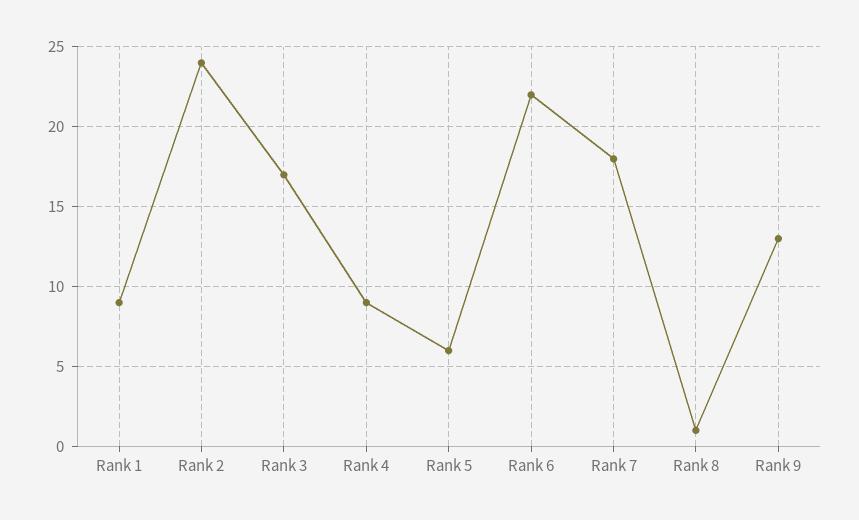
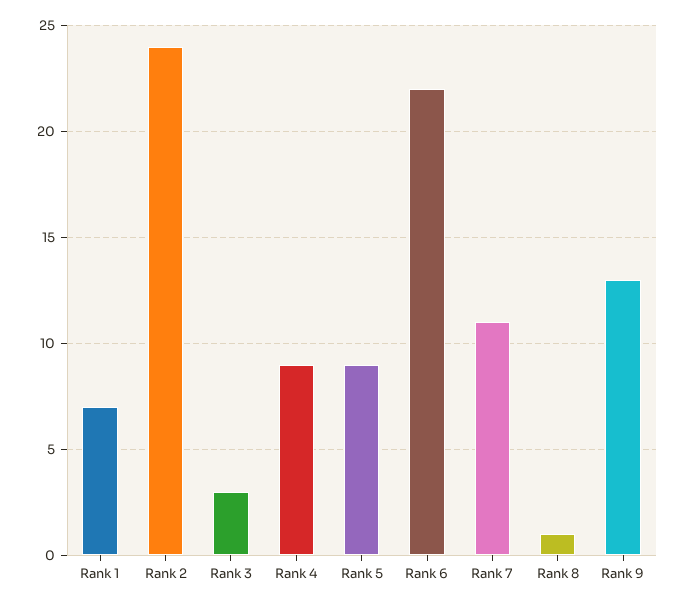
  {
-   "Rank 1": 9,
+   "Rank 1": 7,
    "Rank 2": 24,
-   "Rank 3": 17,
+   "Rank 3": 3,
    "Rank 4": 9,
-   "Rank 5": 6,
+   "Rank 5": 9,
    "Rank 6": 22,
-   "Rank 7": 18,
+   "Rank 7": 11,
    "Rank 8": 1,
    "Rank 9": 13
  }

